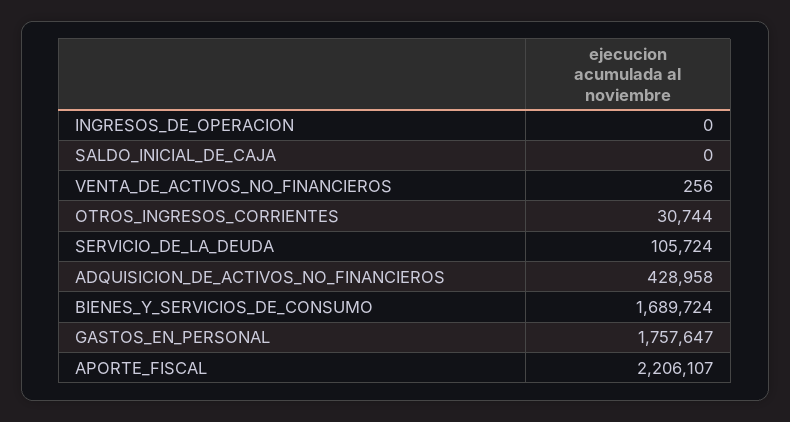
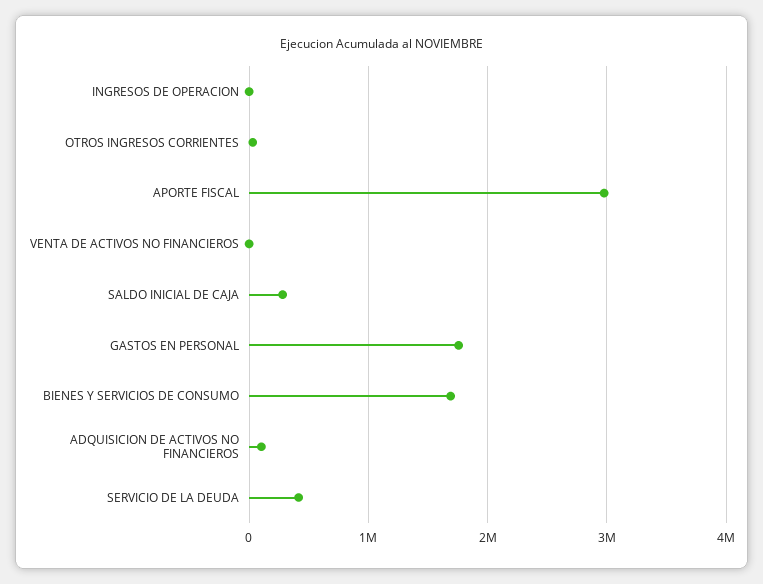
  {
    "INGRESOS_DE_OPERACION": 0,
-   "SALDO_INICIAL_DE_CAJA": 0,
+   "SALDO_INICIAL_DE_CAJA": 300000,
    "VENTA_DE_ACTIVOS_NO_FINANCIEROS": 256,
    "OTROS_INGRESOS_CORRIENTES": 30744,
-   "SERVICIO_DE_LA_DEUDA": 105724,
+   "SERVICIO_DE_LA_DEUDA": 400000,
-   "ADQUISICION_DE_ACTIVOS_NO_FINANCIEROS": 428958,
+   "ADQUISICION_DE_ACTIVOS_NO_FINANCIEROS": 100000,
    "BIENES_Y_SERVICIOS_DE_CONSUMO": 1689724,
    "GASTOS_EN_PERSONAL": 1757647,
-   "APORTE_FISCAL": 2206107
+   "APORTE_FISCAL": 3000000
  }

